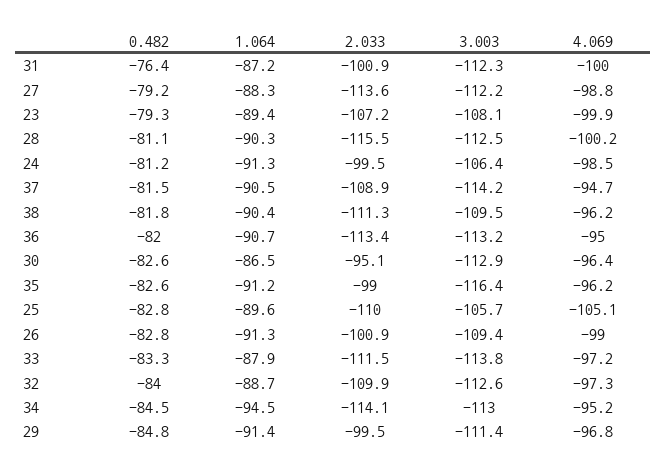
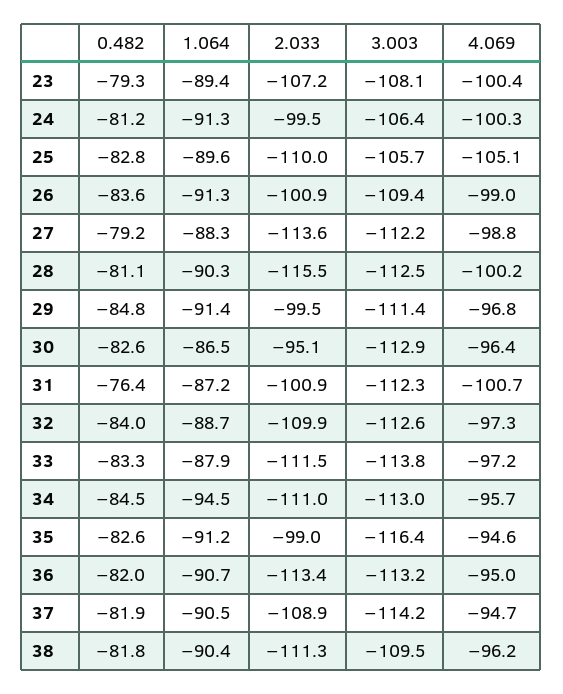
  {
    "0.482": {
      "31": -76.4,
      "27": -79.2,
      "23": -79.3,
      "28": -81.1,
      "24": -81.2,
-     "37": -81.5,
+     "37": -81.9,
      "38": -81.8,
      "36": -82,
      "30": -82.6,
      "35": -82.6,
      "25": -82.8,
-     "26": -82.8,
+     "26": -83.6,
      "33": -83.3,
      "32": -84,
      "34": -84.5,
      "29": -84.8
    },
    "1.064": {
      "31": -87.2,
      "27": -88.3,
      "23": -89.4,
      "28": -90.3,
      "24": -91.3,
      "37": -90.5,
      "38": -90.4,
      "36": -90.7,
      "30": -86.5,
      "35": -91.2,
      "25": -89.6,
      "26": -91.3,
      "33": -87.9,
      "32": -88.7,
      "34": -94.5,
      "29": -91.4
    },
    "2.033": {
      "31": -100.9,
      "27": -113.6,
      "23": -107.2,
      "28": -115.5,
      "24": -99.5,
      "37": -108.9,
      "38": -111.3,
      "36": -113.4,
      "30": -95.1,
      "35": -99,
      "25": -110,
      "26": -100.9,
      "33": -111.5,
      "32": -109.9,
-     "34": -114.1,
+     "34": -111,
      "29": -99.5
    },
    "3.003": {
      "31": -112.3,
      "27": -112.2,
      "23": -108.1,
      "28": -112.5,
      "24": -106.4,
      "37": -114.2,
      "38": -109.5,
      "36": -113.2,
      "30": -112.9,
      "35": -116.4,
      "25": -105.7,
      "26": -109.4,
      "33": -113.8,
      "32": -112.6,
      "34": -113,
      "29": -111.4
    },
    "4.069": {
-     "31": -100,
+     "31": -100.7,
      "27": -98.8,
-     "23": -99.9,
+     "23": -100.4,
      "28": -100.2,
-     "24": -98.5,
+     "24": -100.3,
      "37": -94.7,
      "38": -96.2,
      "36": -95,
      "30": -96.4,
-     "35": -96.2,
+     "35": -94.6,
      "25": -105.1,
      "26": -99,
      "33": -97.2,
      "32": -97.3,
-     "34": -95.2,
+     "34": -95.7,
      "29": -96.8
    }
  }

